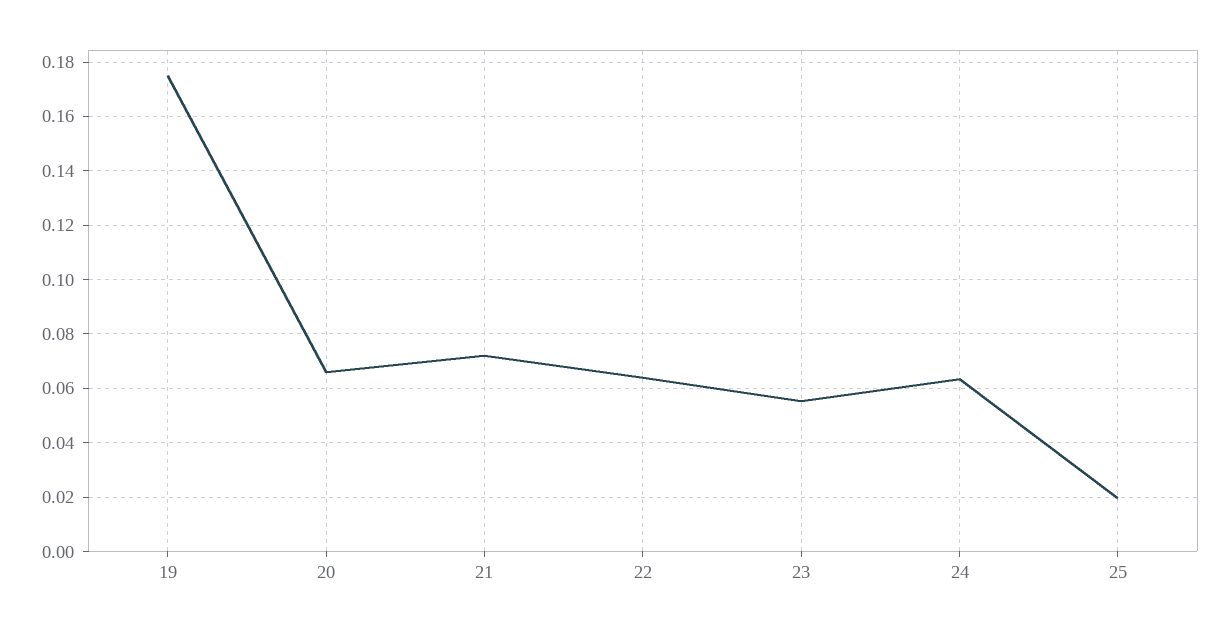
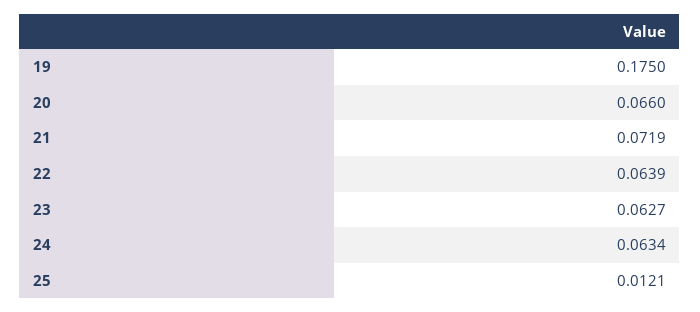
  {
    "19": 0.175,
    "20": 0.066,
    "21": 0.0719,
    "22": 0.0639,
-   "23": 0.055,
+   "23": 0.0627,
    "24": 0.0634,
-   "25": 0.02
+   "25": 0.0121
  }

